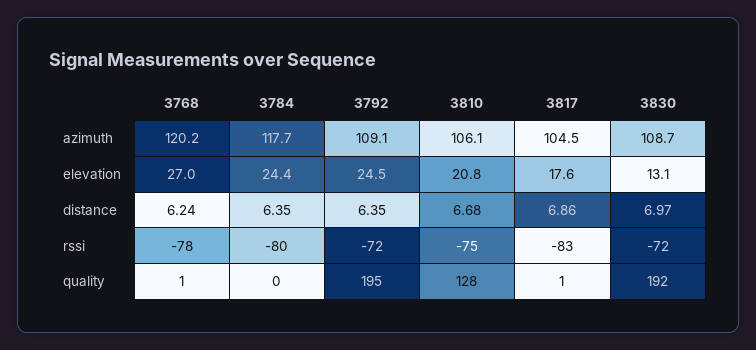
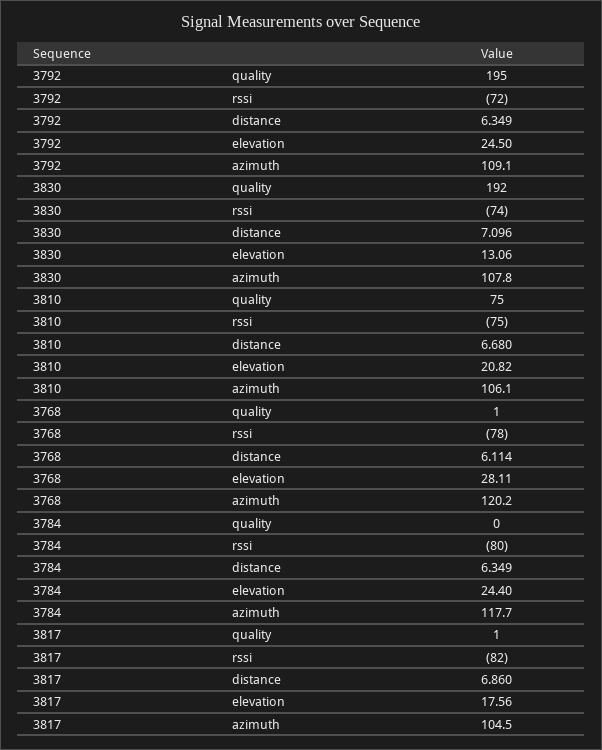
  {
    "3768": {
      "azimuth": 120.2,
-     "elevation": 27,
+     "elevation": 28.11,
-     "distance": 6.24,
+     "distance": 6.114,
      "rssi": -78,
      "quality": 1
    },
    "3784": {
      "azimuth": 117.7,
      "elevation": 24.4,
      "distance": 6.349,
      "rssi": -80,
      "quality": 0
    },
    "3792": {
      "azimuth": 109.1,
      "elevation": 24.5,
      "distance": 6.349,
      "rssi": -72,
      "quality": 195
    },
    "3810": {
      "azimuth": 106.1,
      "elevation": 20.82,
      "distance": 6.68,
      "rssi": -75,
-     "quality": 128
+     "quality": 75
    },
    "3817": {
      "azimuth": 104.5,
      "elevation": 17.56,
      "distance": 6.86,
-     "rssi": -83,
+     "rssi": -82,
      "quality": 1
    },
    "3830": {
-     "azimuth": 108.7,
+     "azimuth": 107.8,
      "elevation": 13.06,
-     "distance": 6.97,
+     "distance": 7.096,
-     "rssi": -72,
+     "rssi": -74,
      "quality": 192
    }
  }

